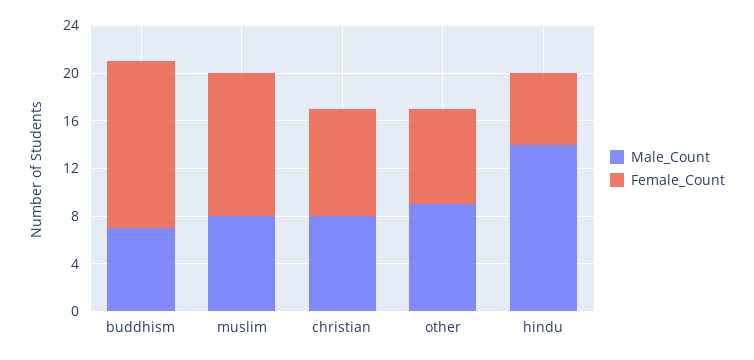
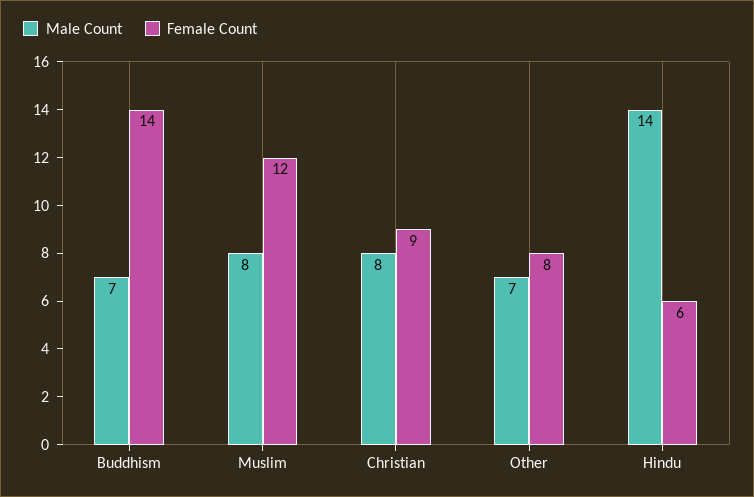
  {
    "Male_Count": {
      "buddhism": 7,
      "muslim": 8,
      "christian": 8,
-     "other": 9,
+     "other": 7,
      "hindu": 14
    },
    "Female_Count": {
      "buddhism": 14,
      "muslim": 12,
      "christian": 9,
      "other": 8,
      "hindu": 6
    }
  }

